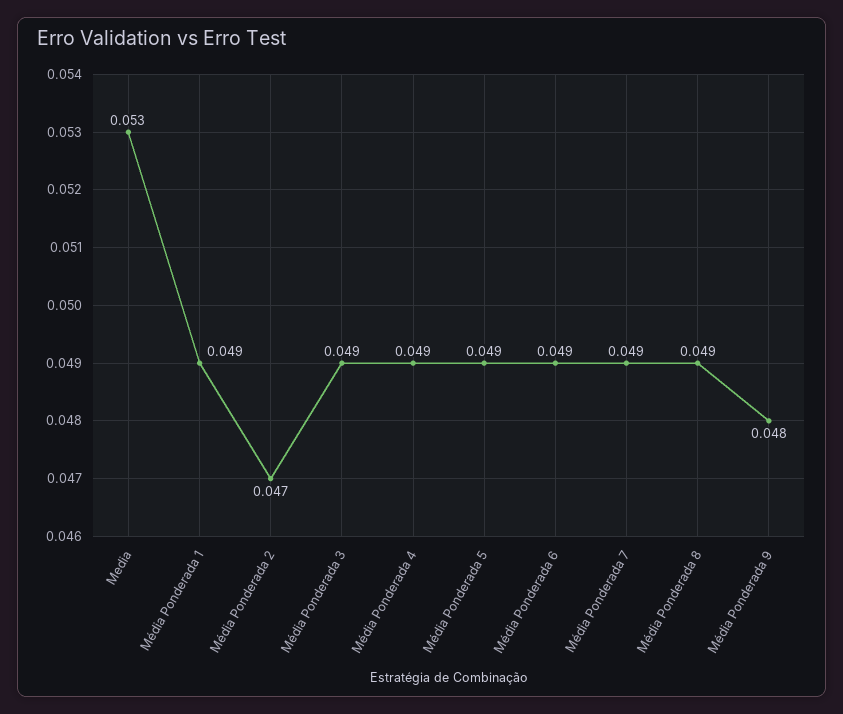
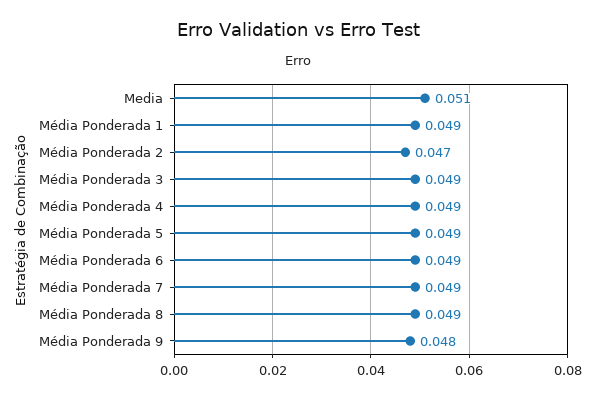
  {
-   "Media": 0.053,
+   "Media": 0.051,
    "Média Ponderada 1": 0.049,
    "Média Ponderada 2": 0.047,
    "Média Ponderada 3": 0.049,
    "Média Ponderada 4": 0.049,
    "Média Ponderada 5": 0.049,
    "Média Ponderada 6": 0.049,
    "Média Ponderada 7": 0.049,
    "Média Ponderada 8": 0.049,
    "Média Ponderada 9": 0.048
  }

